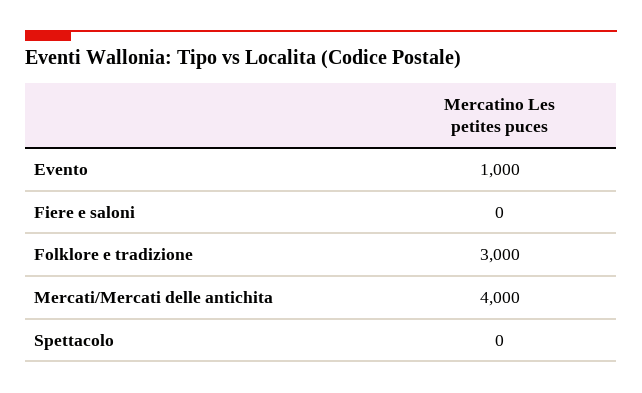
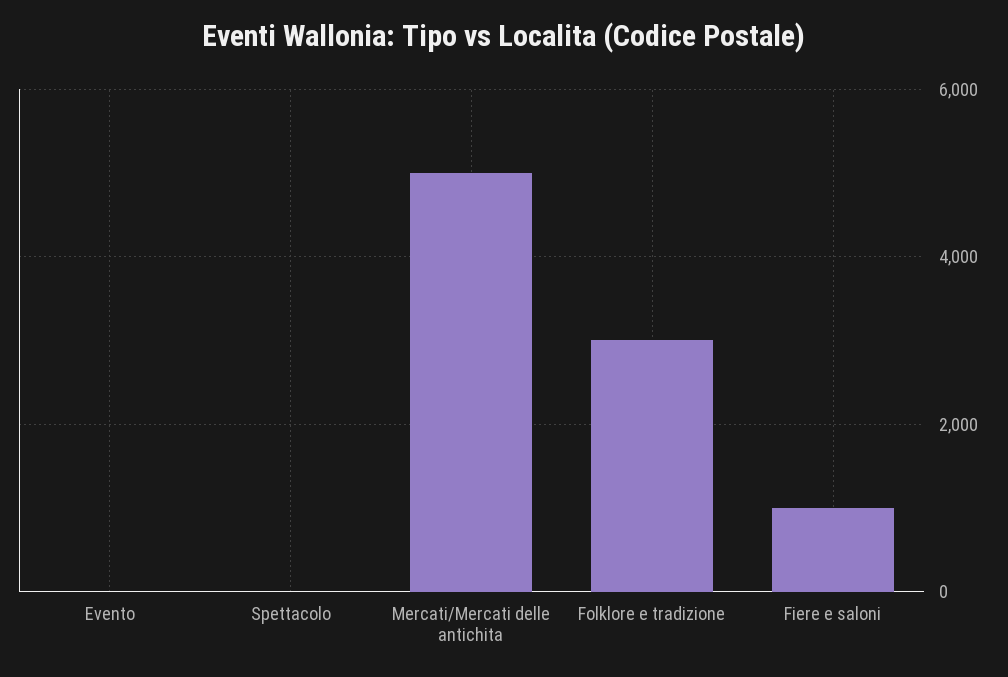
  {
-   "Evento": 1000,
+   "Evento": 0,
-   "Fiere e saloni": 0,
+   "Fiere e saloni": 1000,
    "Folklore e tradizione": 3000,
-   "Mercati/Mercati delle antichita": 4000,
+   "Mercati/Mercati delle antichita": 5000,
    "Spettacolo": 0
  }

